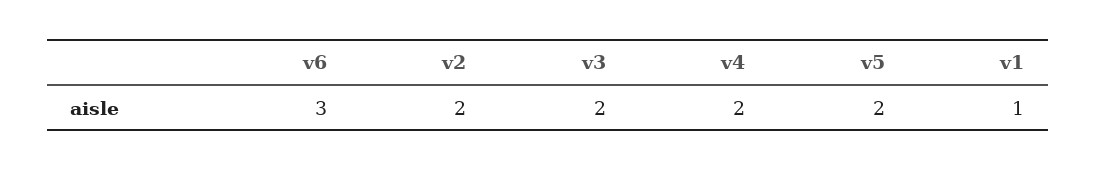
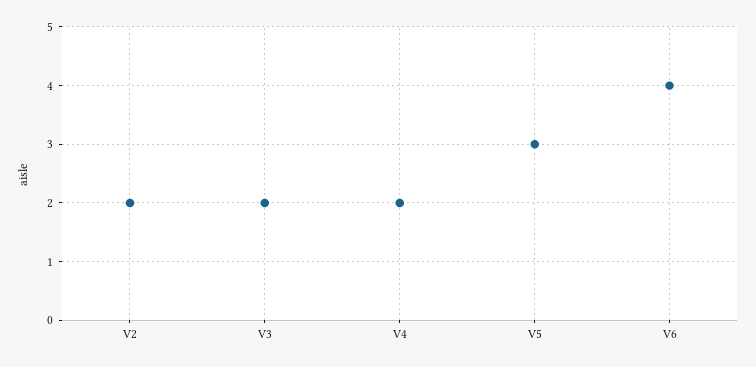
  {
-   "v6": 3,
+   "v6": 4,
    "v2": 2,
    "v3": 2,
    "v4": 2,
-   "v5": 2,
+   "v5": 3
-   "v1": 1
  }

